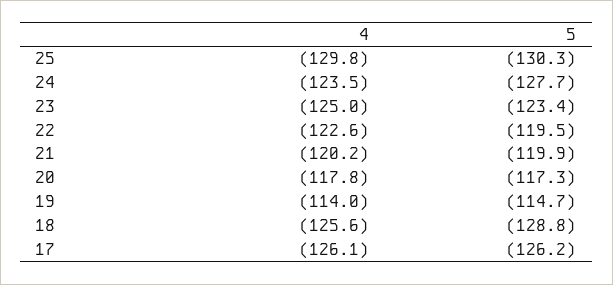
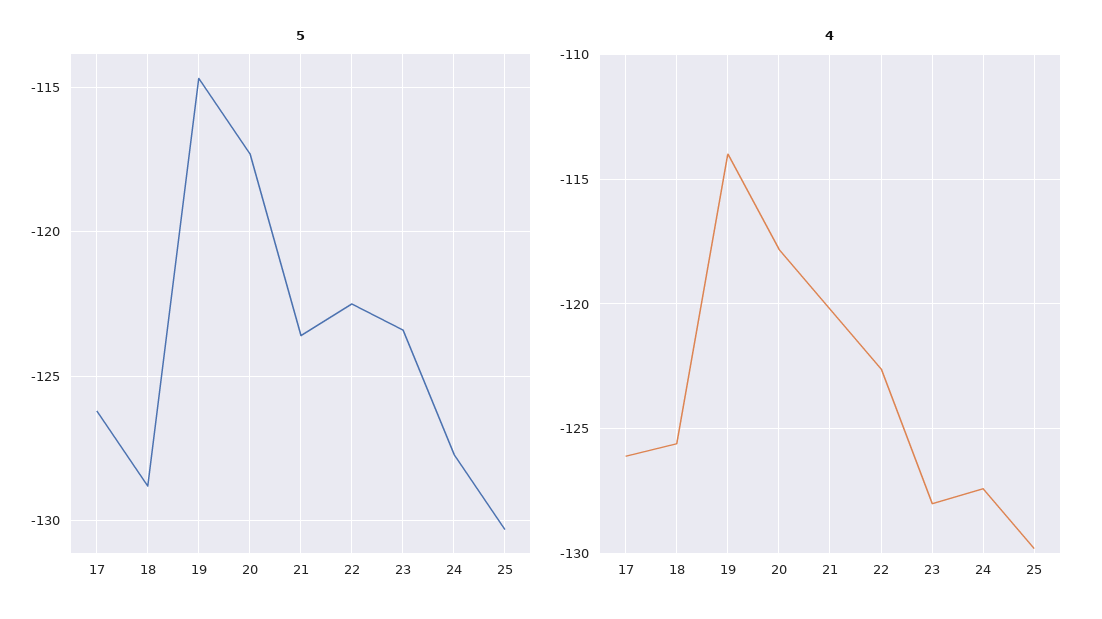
  {
    "4": {
      "25": -129.8,
-     "24": -123.5,
+     "24": -127.5,
-     "23": -125,
+     "23": -128,
      "22": -122.6,
      "21": -120.2,
      "20": -117.8,
      "19": -114,
      "18": -125.6,
      "17": -126.1
    },
    "5": {
      "25": -130.3,
      "24": -127.7,
      "23": -123.4,
-     "22": -119.5,
+     "22": -122.5,
-     "21": -119.9,
+     "21": -123.5,
      "20": -117.3,
      "19": -114.7,
      "18": -128.8,
      "17": -126.2
    }
  }

